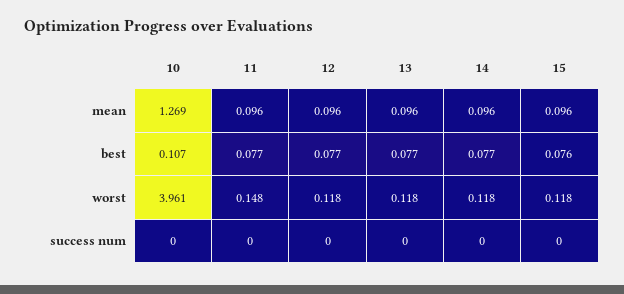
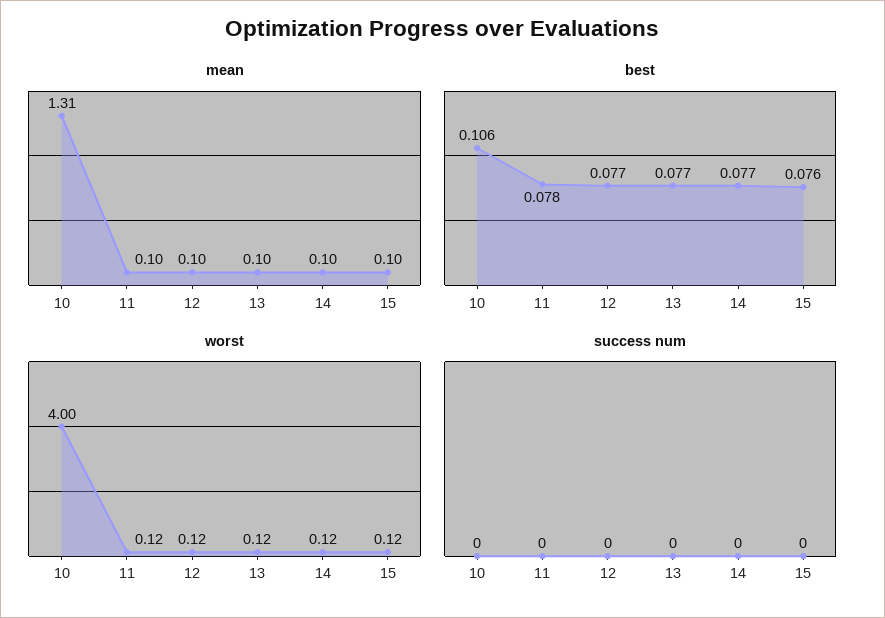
  {
    "mean": {
-     "10": 1.269,
+     "10": 1.31,
      "11": 0.096,
      "12": 0.096,
      "13": 0.096,
      "14": 0.096,
      "15": 0.096
    },
    "best": {
-     "10": 0.107,
+     "10": 0.106,
-     "11": 0.077,
+     "11": 0.078,
      "12": 0.077,
      "13": 0.077,
      "14": 0.077,
      "15": 0.076
    },
    "worst": {
-     "10": 3.961,
+     "10": 4,
-     "11": 0.148,
+     "11": 0.12,
      "12": 0.118,
      "13": 0.118,
      "14": 0.118,
      "15": 0.118
    },
    "success num": {
      "10": 0,
      "11": 0,
      "12": 0,
      "13": 0,
      "14": 0,
      "15": 0
    }
  }

